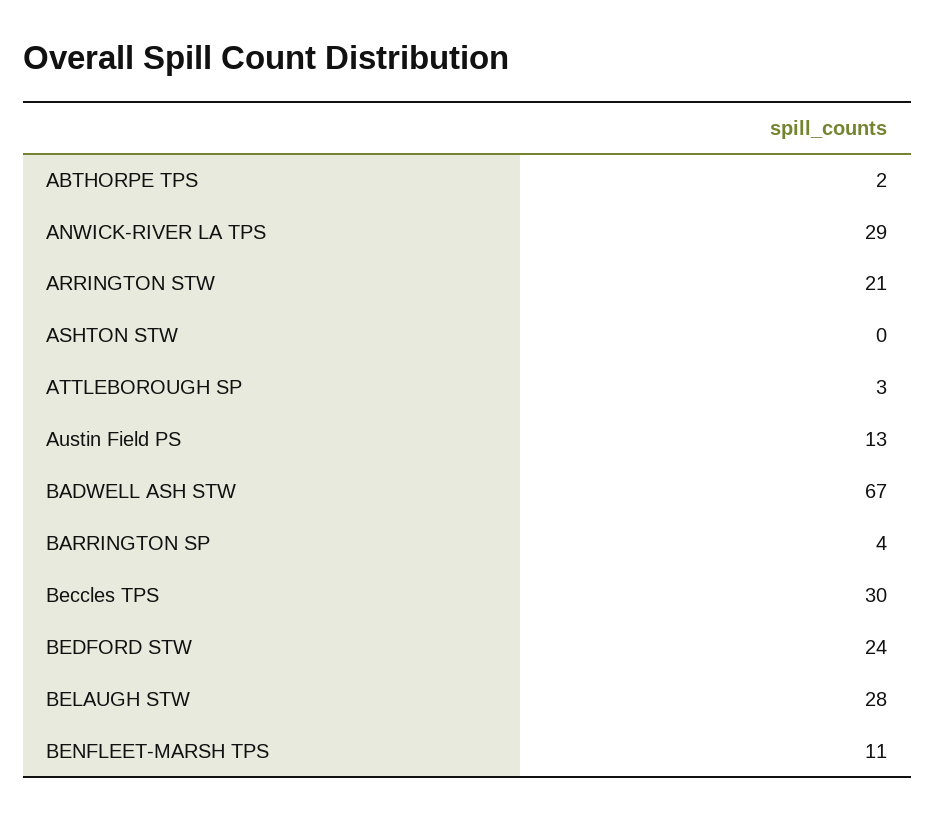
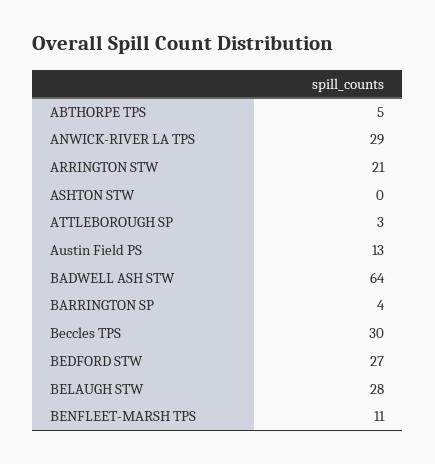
  {
-   "ABTHORPE TPS": 2,
+   "ABTHORPE TPS": 5,
    "ANWICK-RIVER LA TPS": 29,
    "ARRINGTON STW": 21,
    "ASHTON STW": 0,
    "ATTLEBOROUGH SP": 3,
    "Austin Field PS": 13,
-   "BADWELL ASH STW": 67,
+   "BADWELL ASH STW": 64,
    "BARRINGTON SP": 4,
    "Beccles TPS": 30,
-   "BEDFORD STW": 24,
+   "BEDFORD STW": 27,
    "BELAUGH STW": 28,
    "BENFLEET-MARSH TPS": 11
  }

